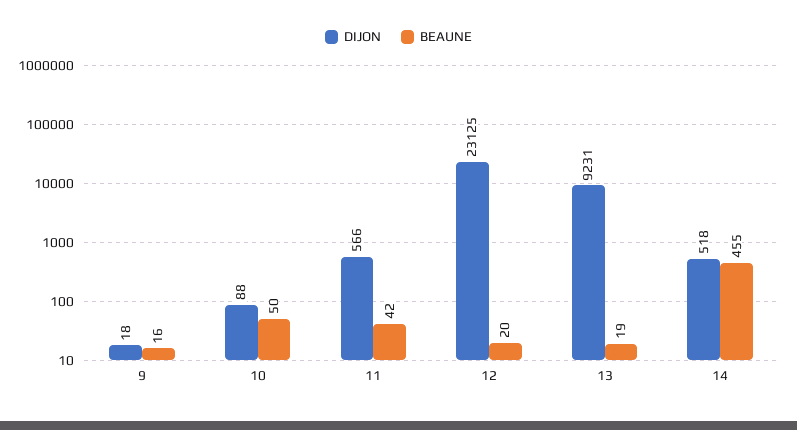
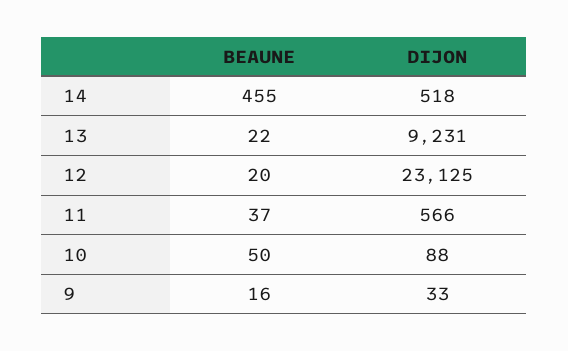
  {
    "DIJON": {
-     "9": 18,
+     "9": 33,
      "10": 88,
      "11": 566,
      "12": 23125,
      "13": 9231,
      "14": 518
    },
    "BEAUNE": {
      "9": 16,
      "10": 50,
-     "11": 42,
+     "11": 37,
      "12": 20,
-     "13": 19,
+     "13": 22,
      "14": 455
    }
  }

